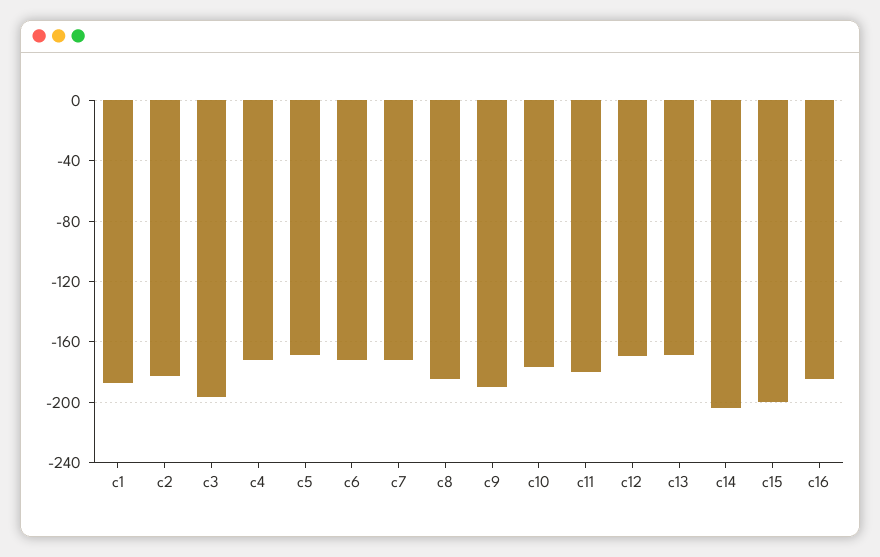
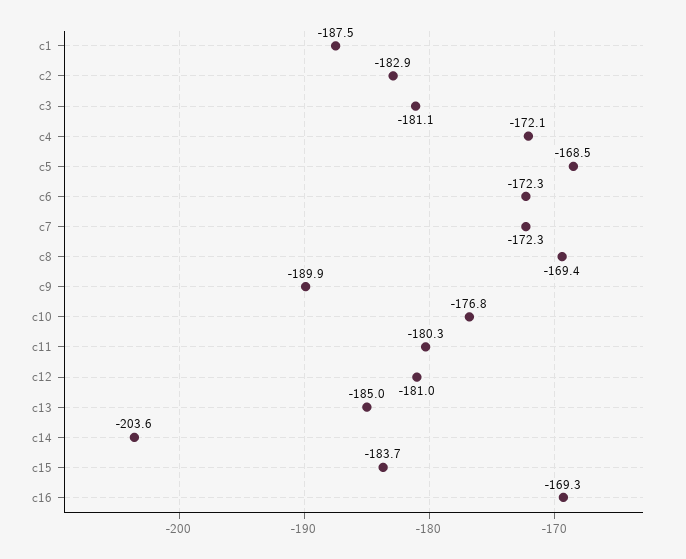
  {
    "c1": -187.5,
    "c2": -182.9,
-   "c3": -195,
+   "c3": -181.1,
    "c4": -172.1,
    "c5": -168.5,
    "c6": -172.3,
    "c7": -172.3,
-   "c8": -185,
+   "c8": -169.4,
    "c9": -189.9,
    "c10": -176.8,
    "c11": -180.3,
-   "c12": -170,
+   "c12": -181,
-   "c13": -170,
+   "c13": -185,
    "c14": -203.6,
-   "c15": -200,
+   "c15": -183.7,
-   "c16": -185
+   "c16": -169.3
  }

